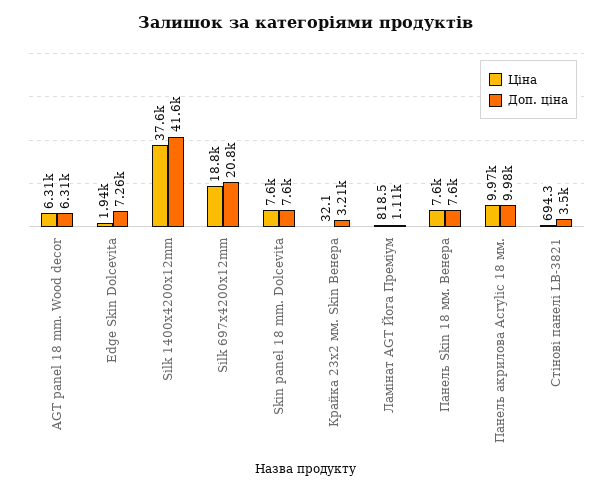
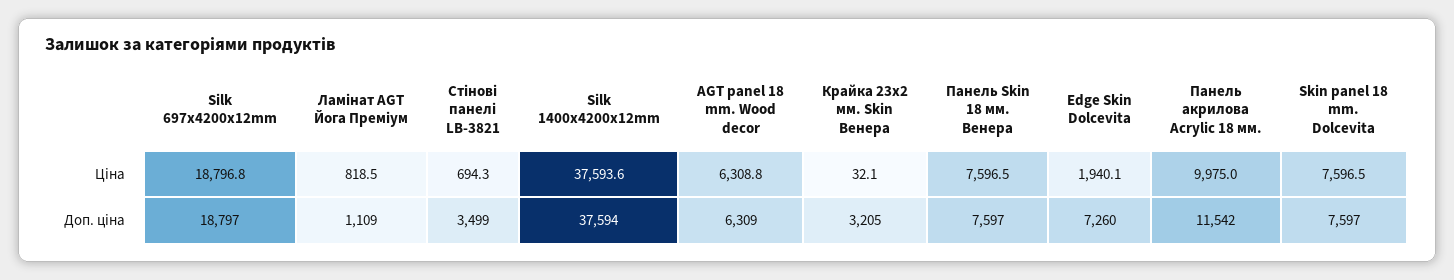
  {
    "Ціна": {
      "AGT panel 18 mm. Wood decor": 6308.8,
      "Edge Skin Dolcevita": 1940.1,
      "Silk 1400x4200x12mm": 37593.6,
      "Silk 697x4200x12mm": 18796.8,
      "Skin panel 18 mm. Dolcevita": 7596.5,
      "Крайка 23x2 мм. Skin Венера": 32.1,
      "Ламінат AGT Йога Преміум": 818.5,
      "Панель Skin 18 мм. Венера": 7596.5,
      "Панель акрилова Acrylic 18 мм.": 9975,
      "Стінові панелі LB-3821": 694.3
    },
    "Доп. ціна": {
      "AGT panel 18 mm. Wood decor": 6309,
      "Edge Skin Dolcevita": 7260,
-     "Silk 1400x4200x12mm": 41600,
+     "Silk 1400x4200x12mm": 37594,
-     "Silk 697x4200x12mm": 20800,
+     "Silk 697x4200x12mm": 18797,
      "Skin panel 18 mm. Dolcevita": 7597,
      "Крайка 23x2 мм. Skin Венера": 3205,
      "Ламінат AGT Йога Преміум": 1109,
      "Панель Skin 18 мм. Венера": 7597,
-     "Панель акрилова Acrylic 18 мм.": 9980,
+     "Панель акрилова Acrylic 18 мм.": 11542,
      "Стінові панелі LB-3821": 3499
    }
  }

